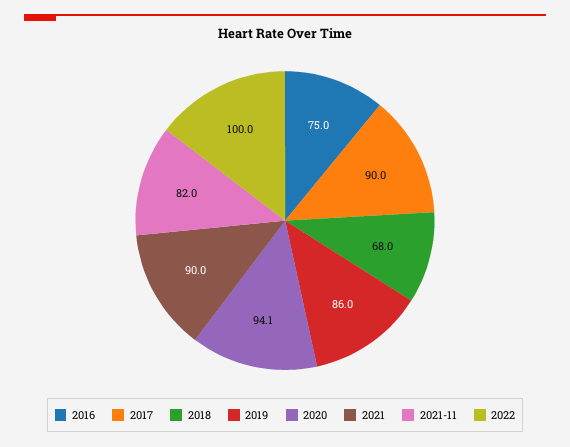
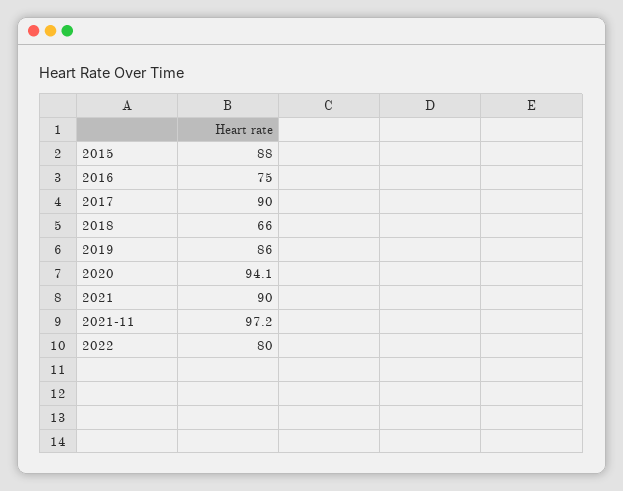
  {
    "2016": 75,
    "2017": 90,
-   "2018": 68,
+   "2018": 66,
    "2019": 86,
    "2020": 94.1,
    "2021": 90,
-   "2021-11": 82,
+   "2021-11": 97.2,
-   "2022": 100
+   "2022": 80,
+   "2015": 88
  }

